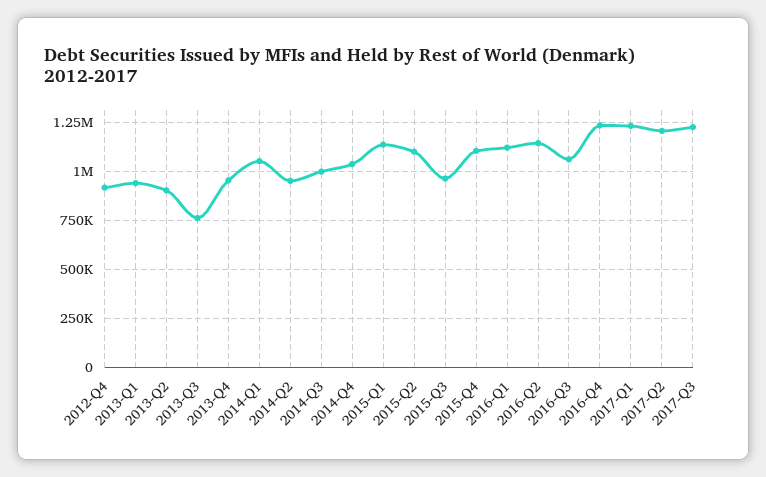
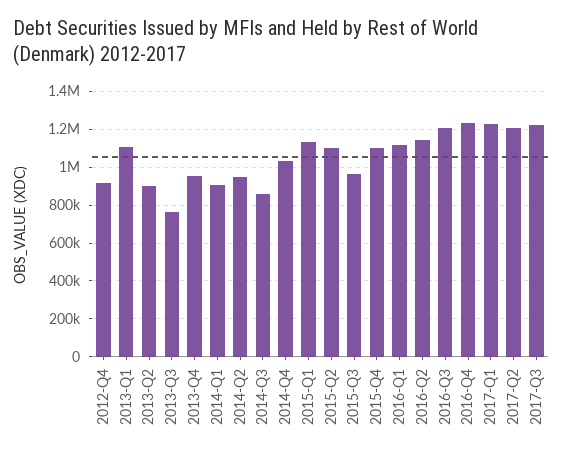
  {
    "2012-Q4": 900000,
-   "2013-Q1": 950000,
+   "2013-Q1": 1100000,
    "2013-Q2": 900000,
    "2013-Q3": 750000,
    "2013-Q4": 950000,
-   "2014-Q1": 1050000,
+   "2014-Q1": 900000,
    "2014-Q2": 950000,
-   "2014-Q3": 1000000,
+   "2014-Q3": 850000,
    "2014-Q4": 1050000,
    "2015-Q1": 1150000,
    "2015-Q2": 1100000,
    "2015-Q3": 950000,
    "2015-Q4": 1100000,
    "2016-Q1": 1100000,
    "2016-Q2": 1150000,
-   "2016-Q3": 1050000,
+   "2016-Q3": 1200000,
    "2016-Q4": 1250000,
    "2017-Q1": 1250000,
    "2017-Q2": 1200000,
    "2017-Q3": 1200000
  }

